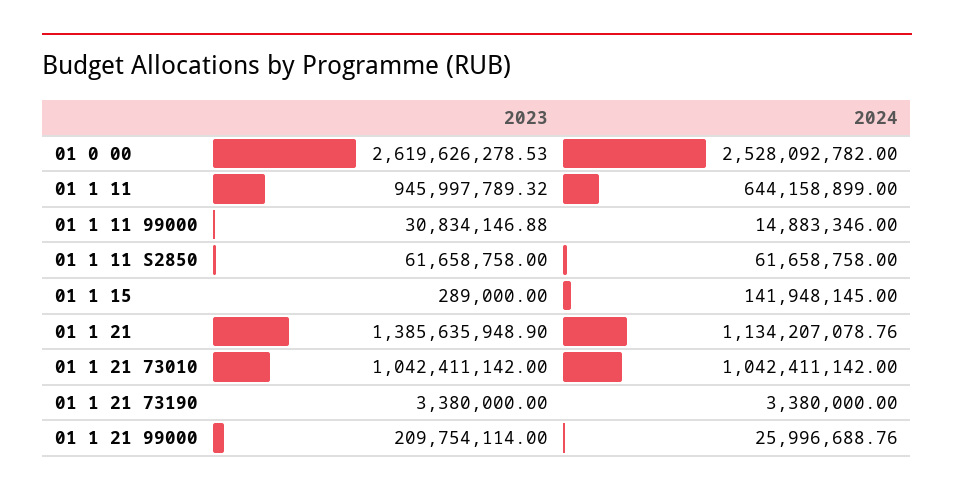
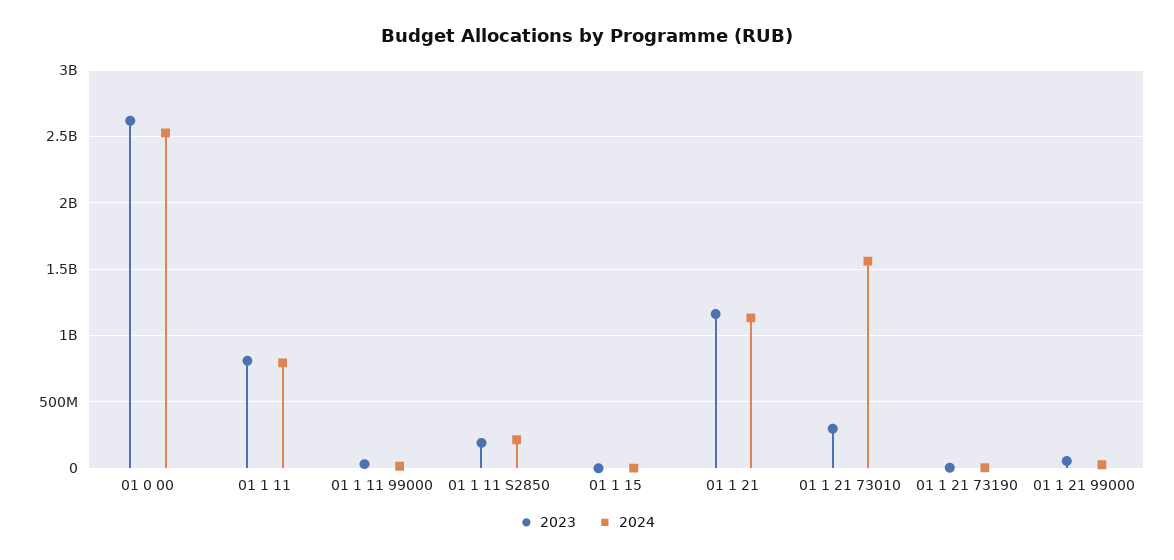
  {
    "2023": {
      "01 0 00": 2619626278.53,
-     "01 1 11": 945997789.32,
+     "01 1 11": 800000000,
      "01 1 11 99000": 30834146.88,
-     "01 1 11 S2850": 61658758,
+     "01 1 11 S2850": 200000000,
      "01 1 15": 289000,
-     "01 1 21": 1385635948.9,
+     "01 1 21": 1150000000,
-     "01 1 21 73010": 1042411142,
+     "01 1 21 73010": 300000000,
      "01 1 21 73190": 3380000,
-     "01 1 21 99000": 209754114
+     "01 1 21 99000": 50000000
    },
    "2024": {
      "01 0 00": 2528092782,
-     "01 1 11": 644158899,
+     "01 1 11": 800000000,
      "01 1 11 99000": 14883346,
-     "01 1 11 S2850": 61658758,
+     "01 1 11 S2850": 200000000,
-     "01 1 15": 141948145,
+     "01 1 15": 0,
      "01 1 21": 1134207078.76,
-     "01 1 21 73010": 1042411142,
+     "01 1 21 73010": 1550000000,
      "01 1 21 73190": 3380000,
      "01 1 21 99000": 25996688.76
    }
  }

